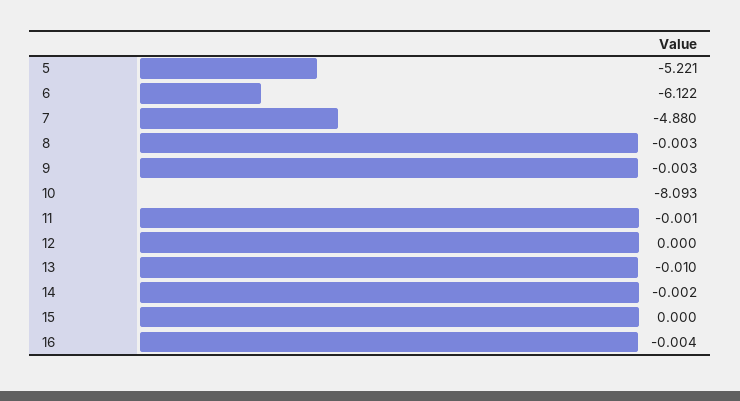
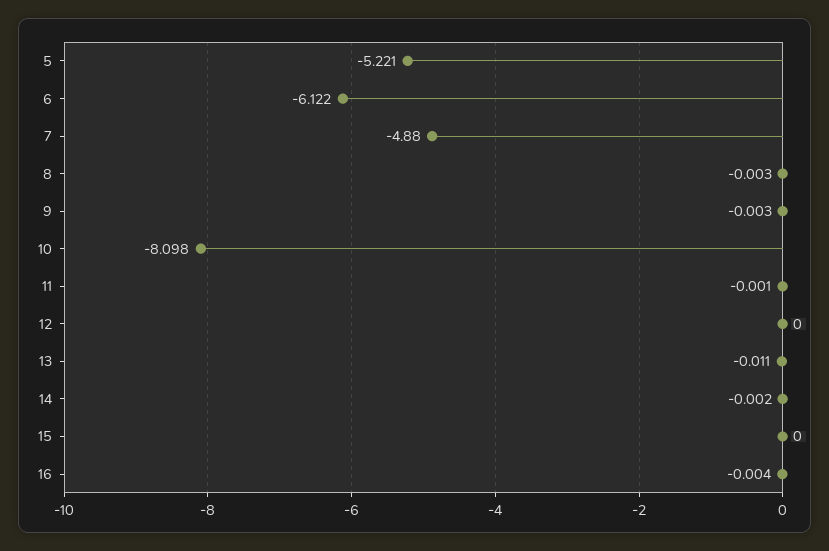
  {
    "5": -5.221,
    "6": -6.122,
    "7": -4.88,
    "8": -0.003,
    "9": -0.003,
-   "10": -8.093,
+   "10": -8.098,
    "11": -0.001,
    "12": 0,
-   "13": -0.01,
+   "13": -0.011,
    "14": -0.002,
    "15": 0,
    "16": -0.004
  }

